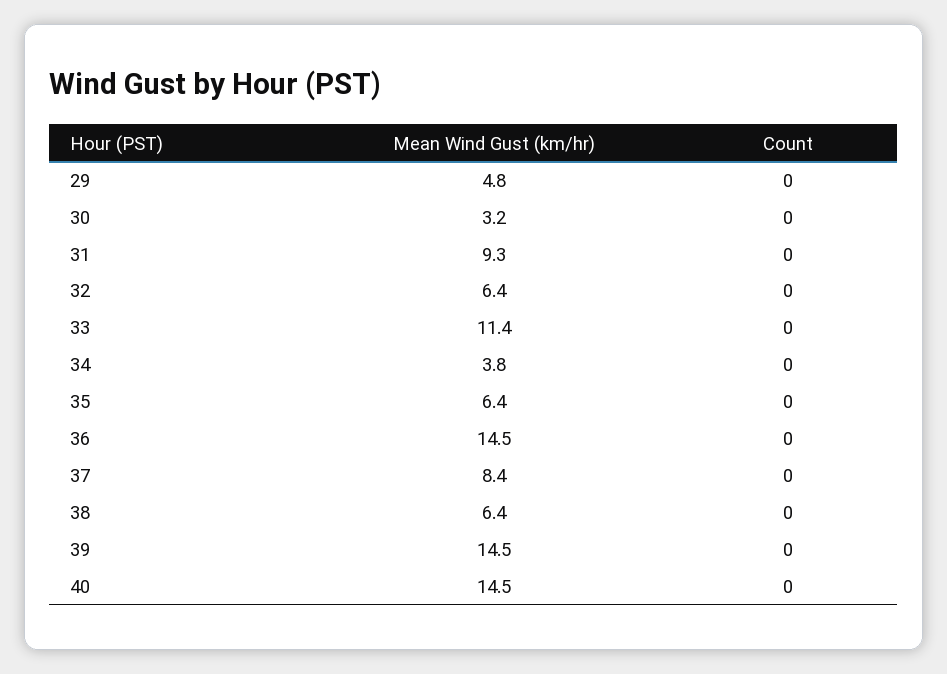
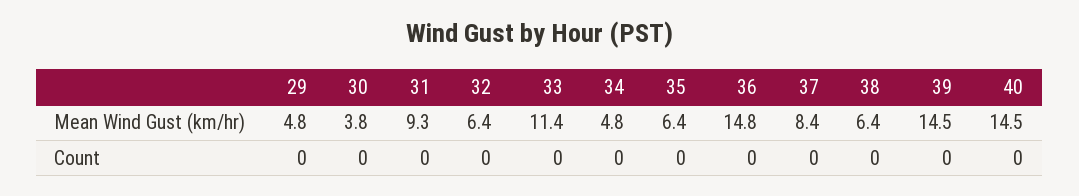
  {
    "Mean Wind Gust (km/hr)": {
      "29": 4.8,
-     "30": 3.2,
+     "30": 3.8,
      "31": 9.3,
      "32": 6.4,
      "33": 11.4,
-     "34": 3.8,
+     "34": 4.8,
      "35": 6.4,
-     "36": 14.5,
+     "36": 14.8,
      "37": 8.4,
      "38": 6.4,
      "39": 14.5,
      "40": 14.5
    },
    "Count": {
      "29": 0,
      "30": 0,
      "31": 0,
      "32": 0,
      "33": 0,
      "34": 0,
      "35": 0,
      "36": 0,
      "37": 0,
      "38": 0,
      "39": 0,
      "40": 0
    }
  }

